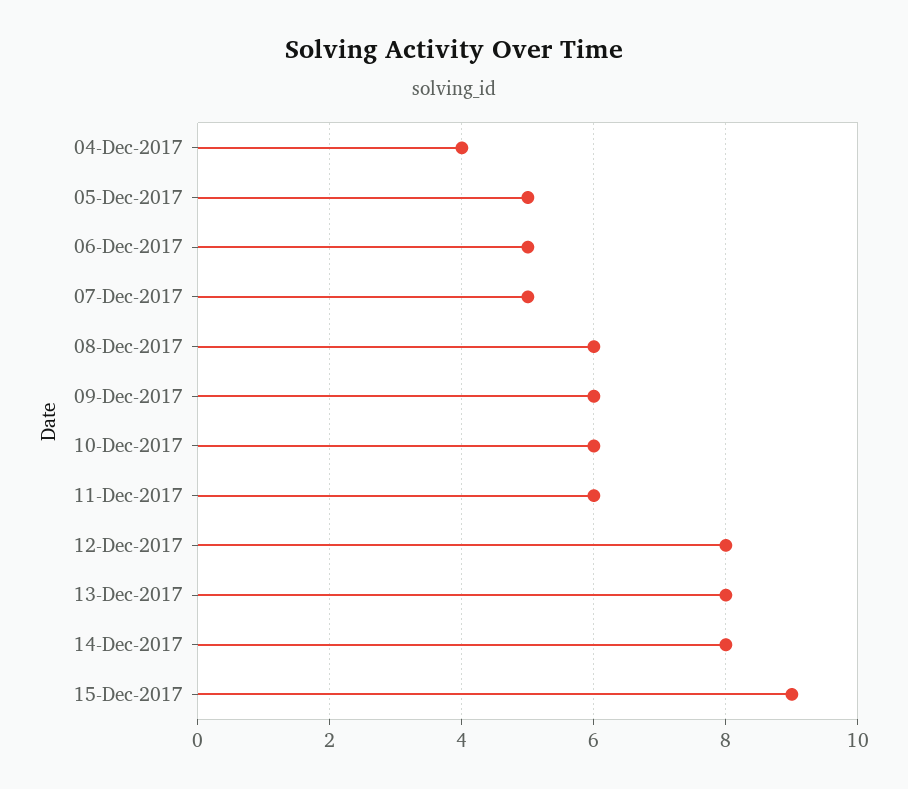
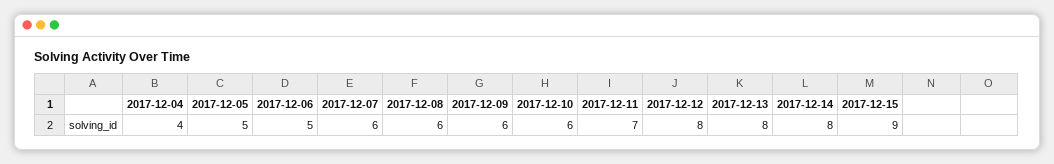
  {
    "04-Dec-2017": 4,
    "05-Dec-2017": 5,
    "06-Dec-2017": 5,
-   "07-Dec-2017": 5,
+   "07-Dec-2017": 6,
    "08-Dec-2017": 6,
    "09-Dec-2017": 6,
    "10-Dec-2017": 6,
-   "11-Dec-2017": 6,
+   "11-Dec-2017": 7,
    "12-Dec-2017": 8,
    "13-Dec-2017": 8,
    "14-Dec-2017": 8,
    "15-Dec-2017": 9
  }

